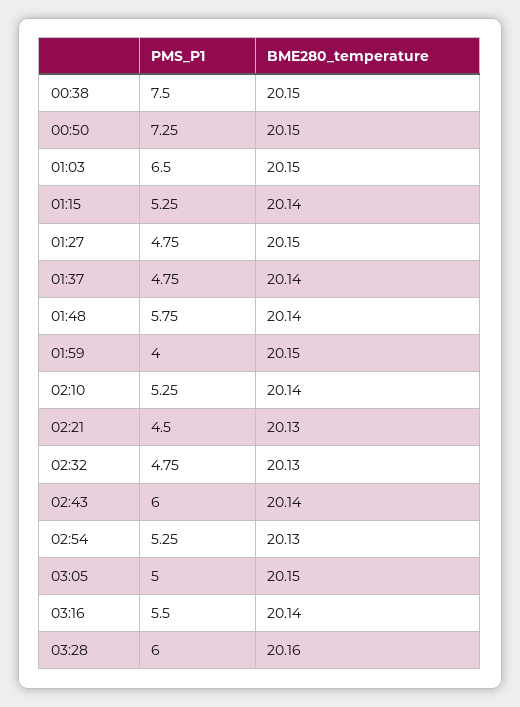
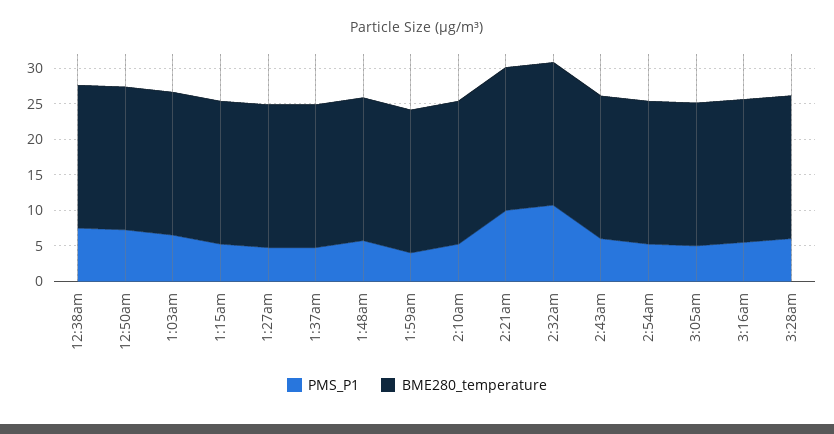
  {
    "PMS_P1": {
      "00:38": 7.5,
      "00:50": 7.25,
      "01:03": 6.5,
      "01:15": 5.25,
      "01:27": 4.75,
      "01:37": 4.75,
      "01:48": 5.75,
      "01:59": 4,
      "02:10": 5.25,
-     "02:21": 4.5,
+     "02:21": 10,
-     "02:32": 4.75,
+     "02:32": 10,
      "02:43": 6,
      "02:54": 5.25,
      "03:05": 5,
      "03:16": 5.5,
      "03:28": 6
    },
    "BME280_temperature": {
      "00:38": 20.15,
      "00:50": 20.15,
      "01:03": 20.15,
      "01:15": 20.14,
      "01:27": 20.15,
      "01:37": 20.14,
      "01:48": 20.14,
      "01:59": 20.15,
      "02:10": 20.14,
      "02:21": 20.13,
      "02:32": 20.13,
      "02:43": 20.14,
      "02:54": 20.13,
      "03:05": 20.15,
      "03:16": 20.14,
      "03:28": 20.16
    }
  }

